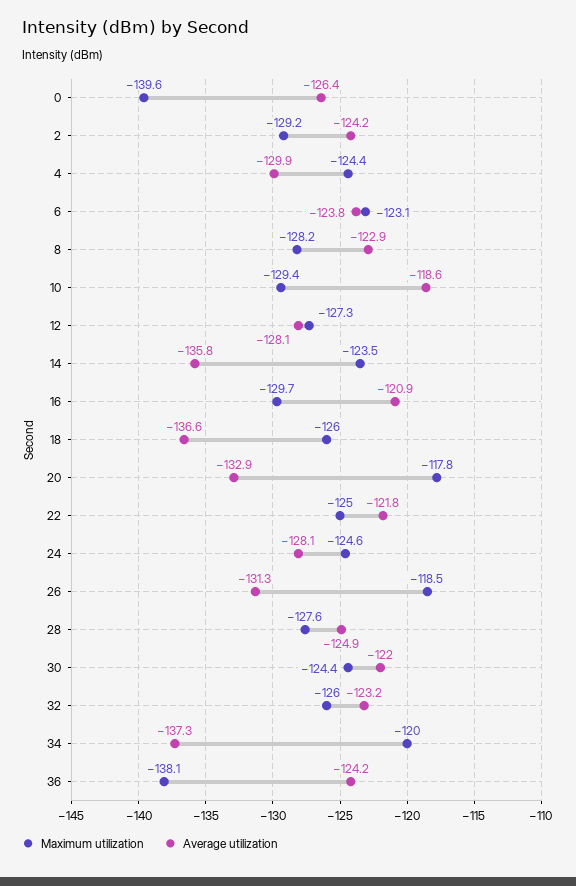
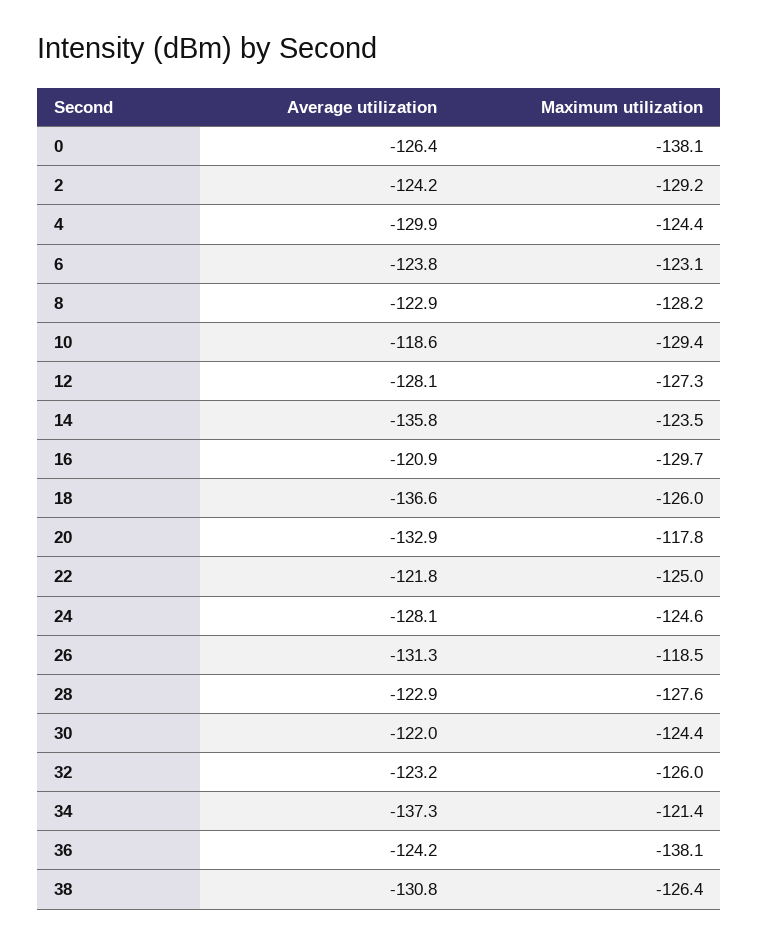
  {
    "Maximum utilization": {
-     "0": -139.6,
+     "0": -138.1,
      "2": -129.2,
      "4": -124.4,
      "6": -123.1,
      "8": -128.2,
      "10": -129.4,
      "12": -127.3,
      "14": -123.5,
      "16": -129.7,
      "18": -126,
      "20": -117.8,
      "22": -125,
      "24": -124.6,
      "26": -118.5,
      "28": -127.6,
      "30": -124.4,
      "32": -126,
-     "34": -120,
+     "34": -121.4,
-     "36": -138.1
+     "36": -138.1,
+     "38": -126.4
    },
    "Average utilization": {
      "0": -126.4,
      "2": -124.2,
      "4": -129.9,
      "6": -123.8,
      "8": -122.9,
      "10": -118.6,
      "12": -128.1,
      "14": -135.8,
      "16": -120.9,
      "18": -136.6,
      "20": -132.9,
      "22": -121.8,
      "24": -128.1,
      "26": -131.3,
-     "28": -124.9,
+     "28": -122.9,
      "30": -122,
      "32": -123.2,
      "34": -137.3,
-     "36": -124.2
+     "36": -124.2,
+     "38": -130.8
    }
  }

